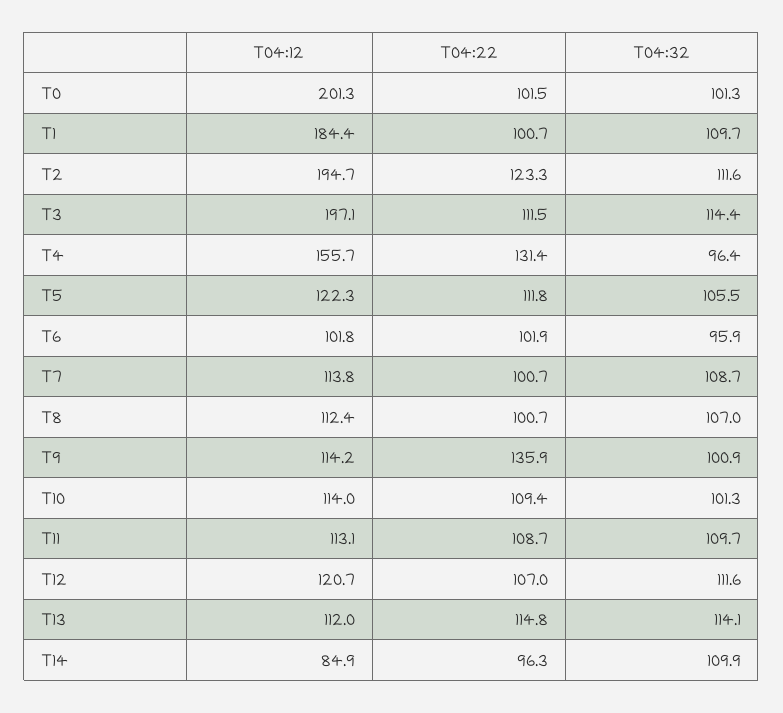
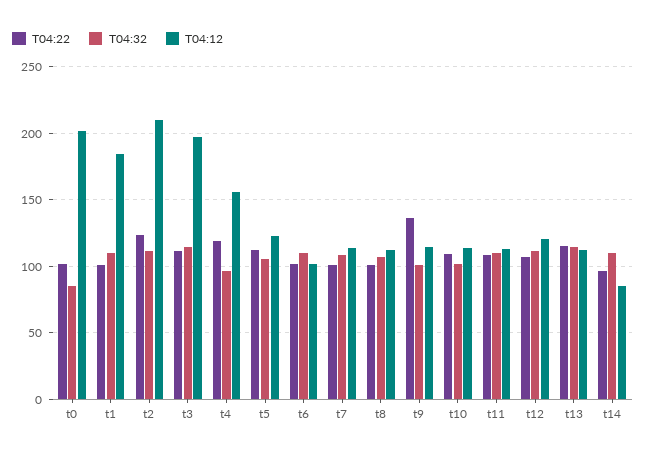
  {
    "T04:12": {
      "T0": 201.3,
      "T1": 184.4,
-     "T2": 194.7,
+     "T2": 210,
      "T3": 197.1,
      "T4": 155.7,
      "T5": 122.3,
      "T6": 101.8,
      "T7": 113.8,
      "T8": 112.4,
      "T9": 114.2,
      "T10": 114,
      "T11": 113.1,
      "T12": 120.7,
      "T13": 112,
      "T14": 84.9
    },
    "T04:22": {
      "T0": 101.5,
      "T1": 100.7,
      "T2": 123.3,
      "T3": 111.5,
-     "T4": 131.4,
+     "T4": 120,
      "T5": 111.8,
      "T6": 101.9,
      "T7": 100.7,
      "T8": 100.7,
      "T9": 135.9,
      "T10": 109.4,
      "T11": 108.7,
      "T12": 107,
      "T13": 114.8,
      "T14": 96.3
    },
    "T04:32": {
-     "T0": 101.3,
+     "T0": 85,
      "T1": 109.7,
      "T2": 111.6,
      "T3": 114.4,
      "T4": 96.4,
      "T5": 105.5,
-     "T6": 95.9,
+     "T6": 110,
      "T7": 108.7,
      "T8": 107,
      "T9": 100.9,
      "T10": 101.3,
      "T11": 109.7,
      "T12": 111.6,
      "T13": 114.1,
      "T14": 109.9
    }
  }

